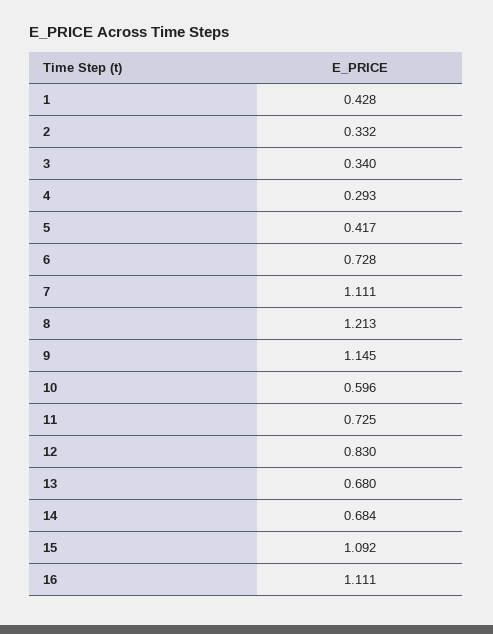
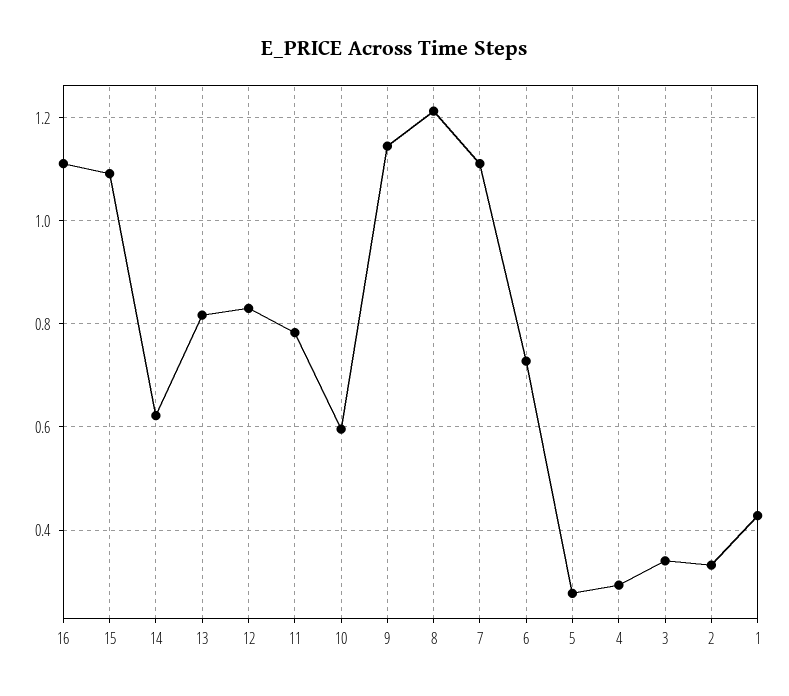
  {
    "1": 0.428,
    "2": 0.332,
    "3": 0.34,
    "4": 0.293,
-   "5": 0.417,
+   "5": 0.28,
    "6": 0.728,
    "7": 1.111,
    "8": 1.213,
    "9": 1.145,
    "10": 0.596,
-   "11": 0.725,
+   "11": 0.78,
    "12": 0.83,
-   "13": 0.68,
+   "13": 0.82,
-   "14": 0.684,
+   "14": 0.62,
    "15": 1.092,
    "16": 1.111
  }

